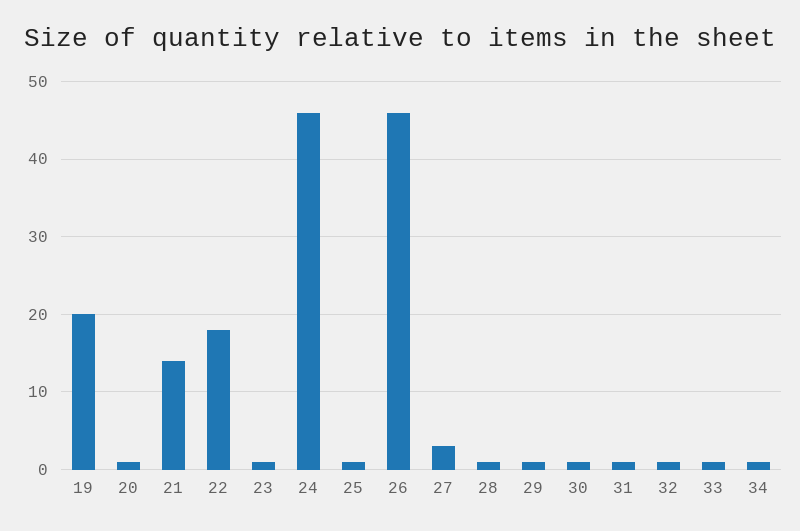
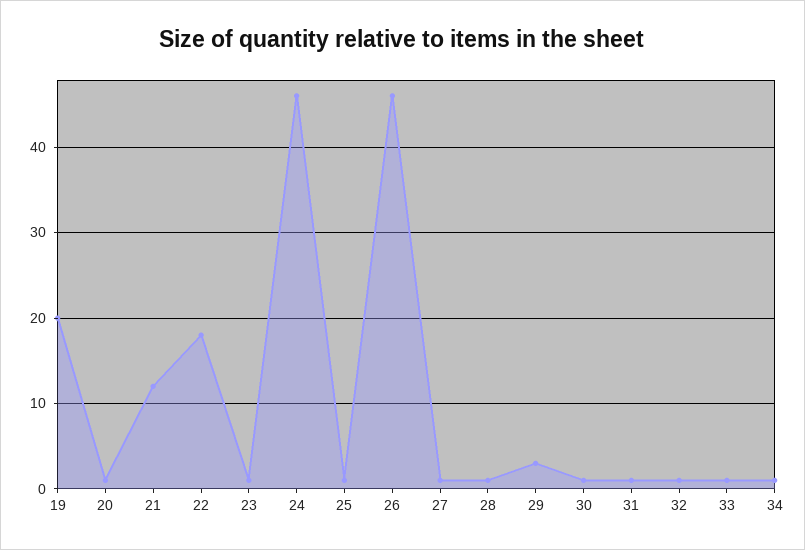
  {
    "19": 20,
    "20": 1,
-   "21": 14,
+   "21": 12,
    "22": 18,
    "23": 1,
    "24": 46,
    "25": 1,
    "26": 46,
-   "27": 3,
+   "27": 1,
    "28": 1,
-   "29": 1,
+   "29": 3,
    "30": 1,
    "31": 1,
    "32": 1,
    "33": 1,
    "34": 1
  }

